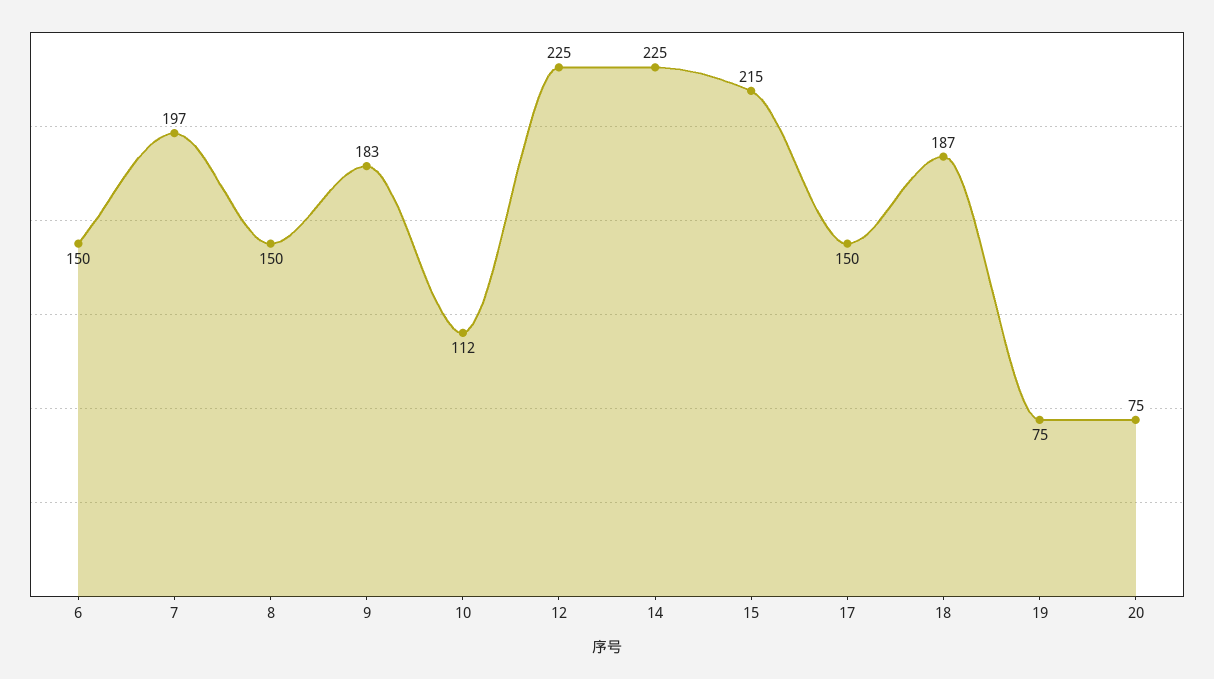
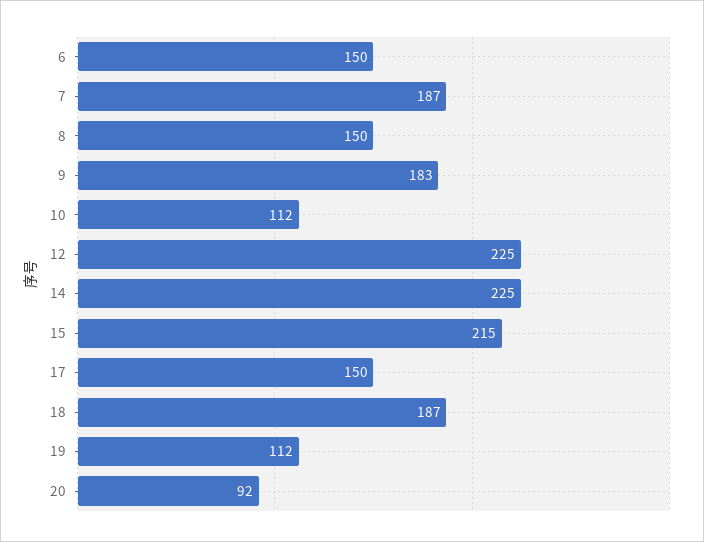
  {
    "6": 150,
-   "7": 197,
+   "7": 187,
    "8": 150,
    "9": 183,
    "10": 112,
    "12": 225,
    "14": 225,
    "15": 215,
    "17": 150,
    "18": 187,
-   "19": 75,
+   "19": 112,
-   "20": 75
+   "20": 92
  }

